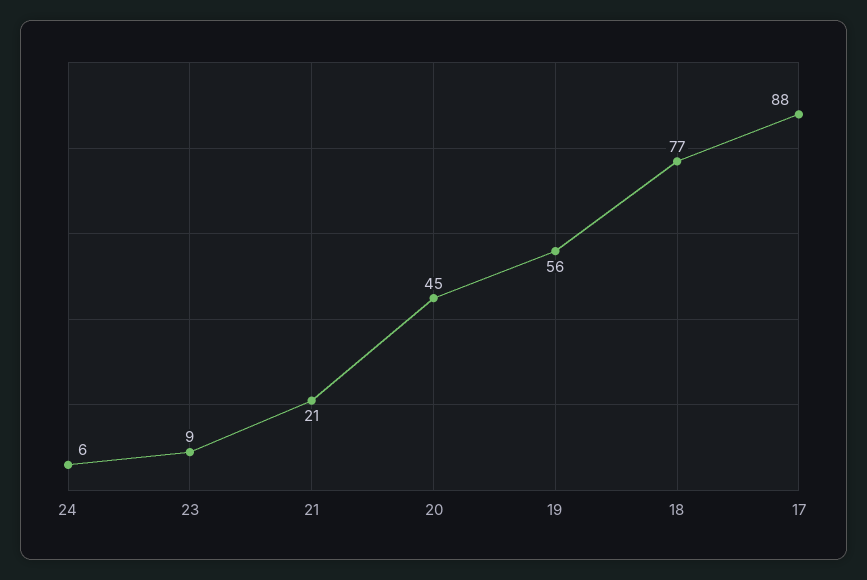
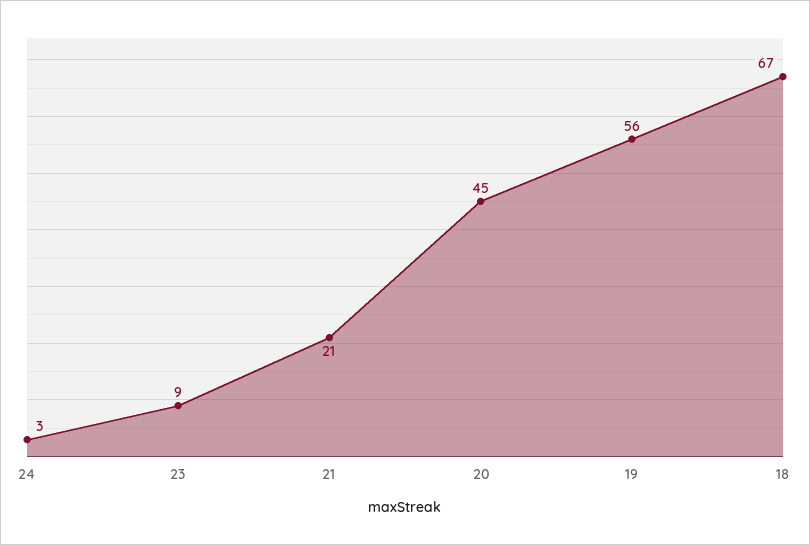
  {
-   "24": 6,
+   "24": 3,
    "23": 9,
    "21": 21,
    "20": 45,
    "19": 56,
-   "18": 77,
+   "18": 67
-   "17": 88
  }

